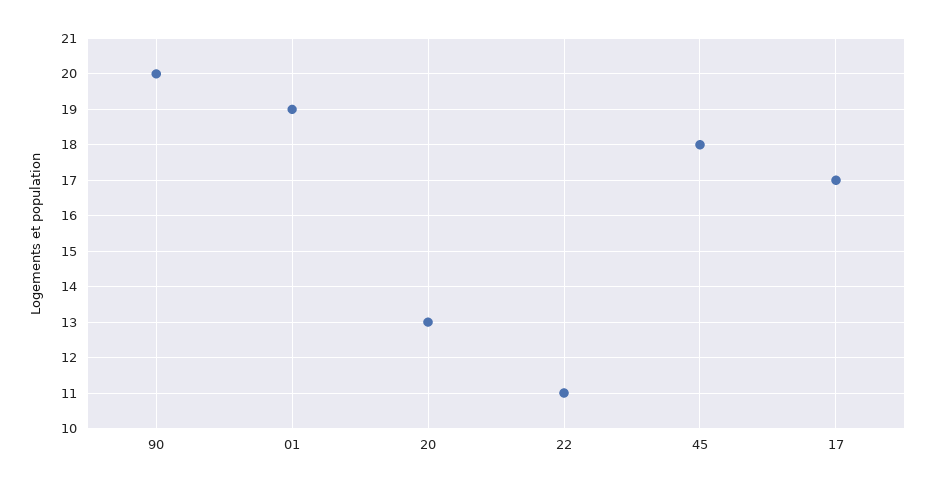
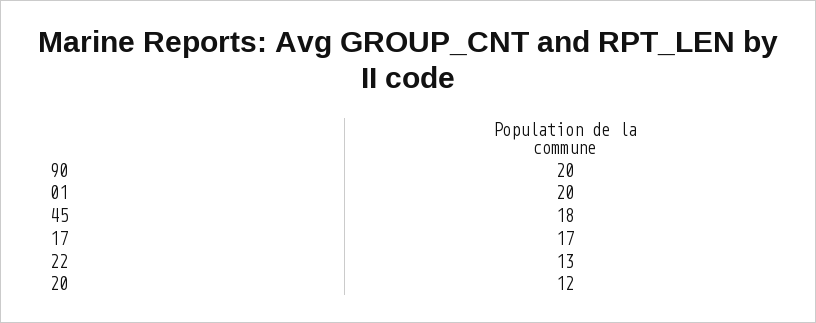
  {
    "90": 20,
-   "01": 19,
+   "01": 20,
-   "20": 13,
+   "20": 12,
-   "22": 11,
+   "22": 13,
    "45": 18,
    "17": 17
  }

